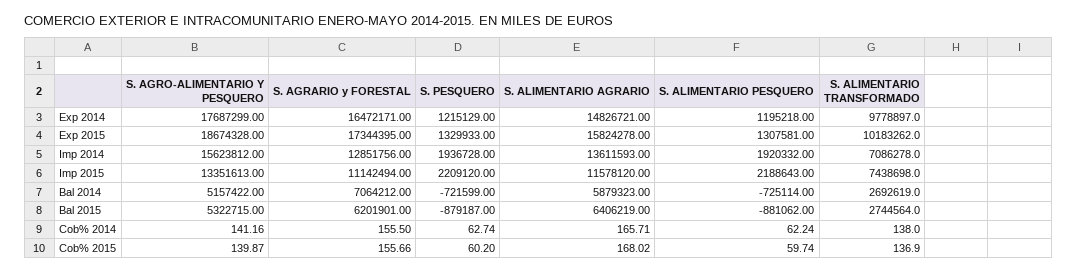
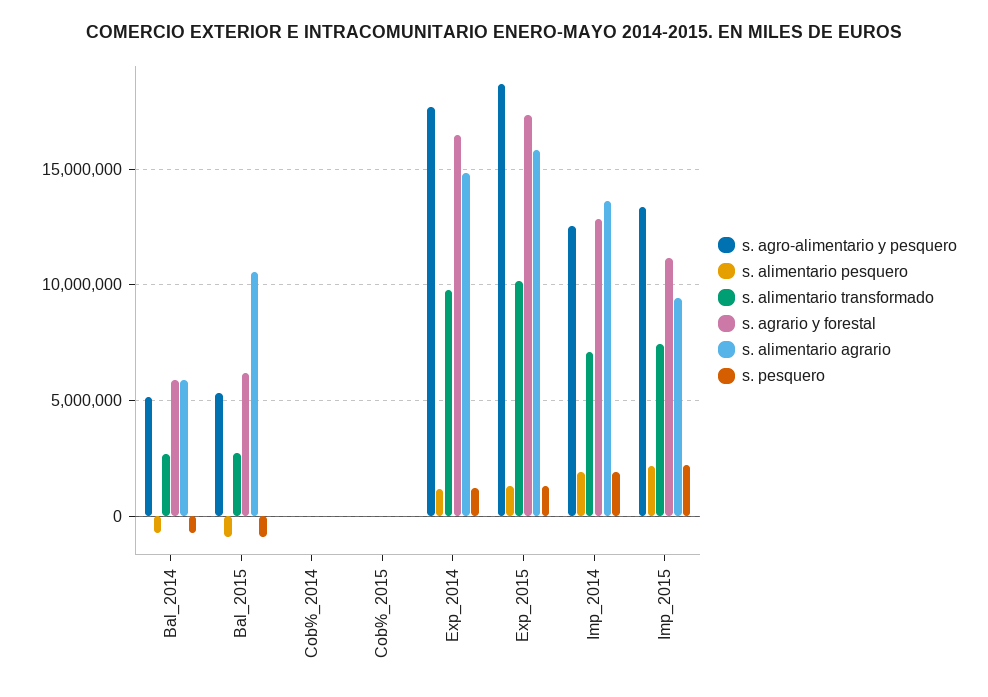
  {
    "S. AGRO-ALIMENTARIO Y PESQUERO": {
      "Exp 2014": 17687299,
      "Exp 2015": 18674328,
-     "Imp 2014": 15623812,
+     "Imp 2014": 12500000,
      "Imp 2015": 13351613,
      "Bal 2014": 5157422,
      "Bal 2015": 5322715,
      "Cob% 2014": 141.16,
      "Cob% 2015": 139.87
    },
    "S. AGRARIO y FORESTAL": {
      "Exp 2014": 16472171,
      "Exp 2015": 17344395,
      "Imp 2014": 12851756,
      "Imp 2015": 11142494,
-     "Bal 2014": 7064212,
+     "Bal 2014": 6000000,
      "Bal 2015": 6201901,
      "Cob% 2014": 155.5,
      "Cob% 2015": 155.66
    },
    "S. PESQUERO": {
      "Exp 2014": 1215129,
      "Exp 2015": 1329933,
      "Imp 2014": 1936728,
      "Imp 2015": 2209120,
      "Bal 2014": -721599,
      "Bal 2015": -879187,
      "Cob% 2014": 62.74,
      "Cob% 2015": 60.2
    },
    "S. ALIMENTARIO AGRARIO": {
      "Exp 2014": 14826721,
      "Exp 2015": 15824278,
      "Imp 2014": 13611593,
-     "Imp 2015": 11578120,
+     "Imp 2015": 9500000,
      "Bal 2014": 5879323,
-     "Bal 2015": 6406219,
+     "Bal 2015": 10500000,
      "Cob% 2014": 165.71,
      "Cob% 2015": 168.02
    },
    "S. ALIMENTARIO PESQUERO": {
      "Exp 2014": 1195218,
      "Exp 2015": 1307581,
      "Imp 2014": 1920332,
      "Imp 2015": 2188643,
      "Bal 2014": -725114,
      "Bal 2015": -881062,
      "Cob% 2014": 62.24,
      "Cob% 2015": 59.74
    },
    "S. ALIMENTARIO TRANSFORMADO": {
      "Exp 2014": 9778897,
      "Exp 2015": 10183262,
      "Imp 2014": 7086278,
      "Imp 2015": 7438698,
      "Bal 2014": 2692619,
      "Bal 2015": 2744564,
      "Cob% 2014": 138,
      "Cob% 2015": 136.9
    }
  }

